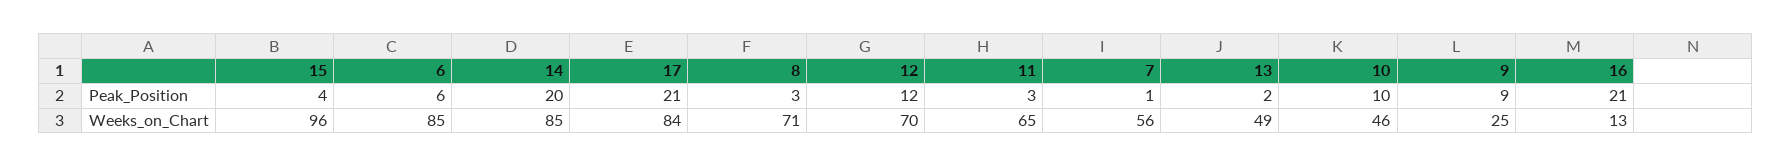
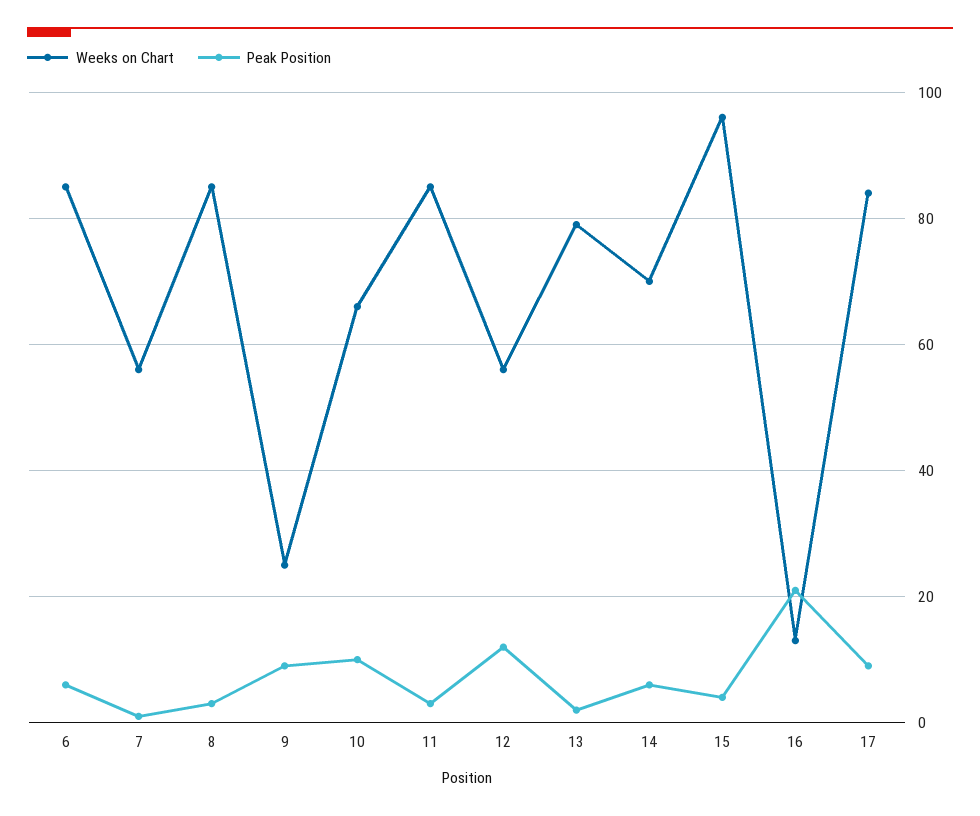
  {
    "Peak_Position": {
      "15": 4,
      "6": 6,
-     "14": 20,
+     "14": 5,
-     "17": 21,
+     "17": 10,
      "8": 3,
      "12": 12,
      "11": 3,
      "7": 1,
      "13": 2,
      "10": 10,
      "9": 9,
      "16": 21
    },
    "Weeks_on_Chart": {
      "15": 96,
      "6": 85,
-     "14": 85,
+     "14": 70,
      "17": 84,
-     "8": 71,
+     "8": 85,
-     "12": 70,
+     "12": 55,
-     "11": 65,
+     "11": 85,
      "7": 56,
-     "13": 49,
+     "13": 80,
-     "10": 46,
+     "10": 65,
      "9": 25,
      "16": 13
    }
  }

